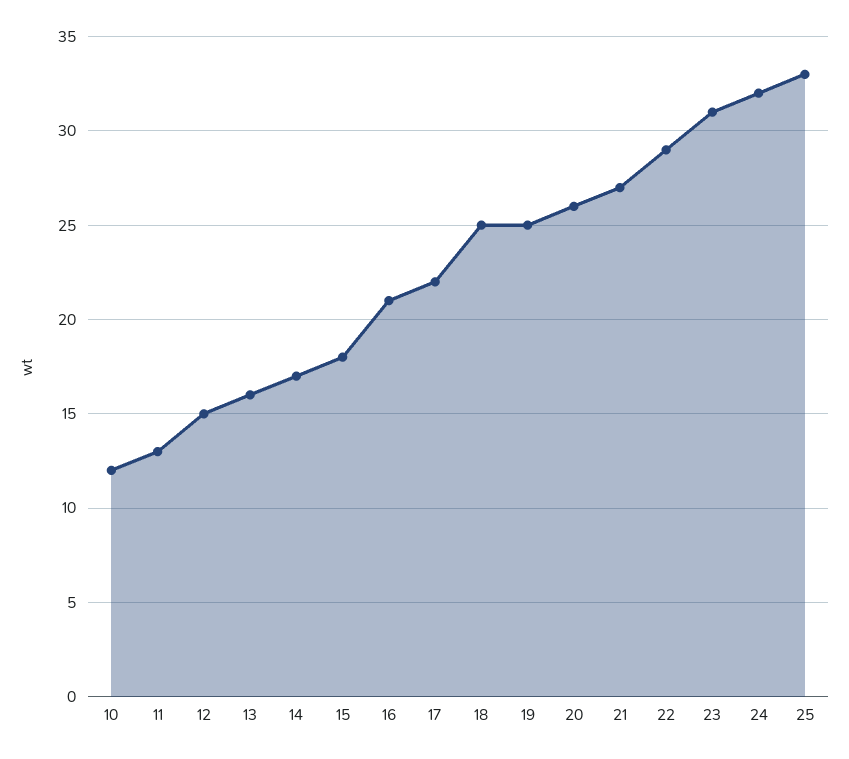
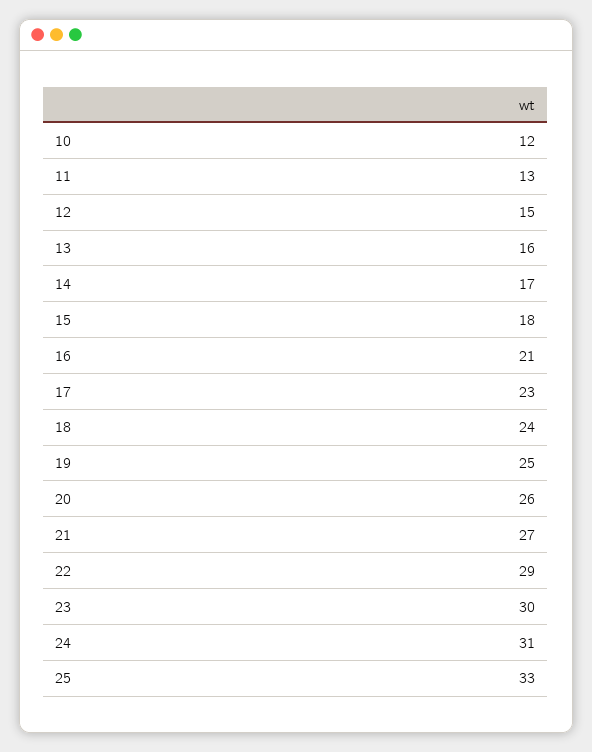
  {
    "10": 12,
    "11": 13,
    "12": 15,
    "13": 16,
    "14": 17,
    "15": 18,
    "16": 21,
-   "17": 22,
+   "17": 23,
-   "18": 25,
+   "18": 24,
    "19": 25,
    "20": 26,
    "21": 27,
    "22": 29,
-   "23": 31,
+   "23": 30,
-   "24": 32,
+   "24": 31,
    "25": 33
  }

